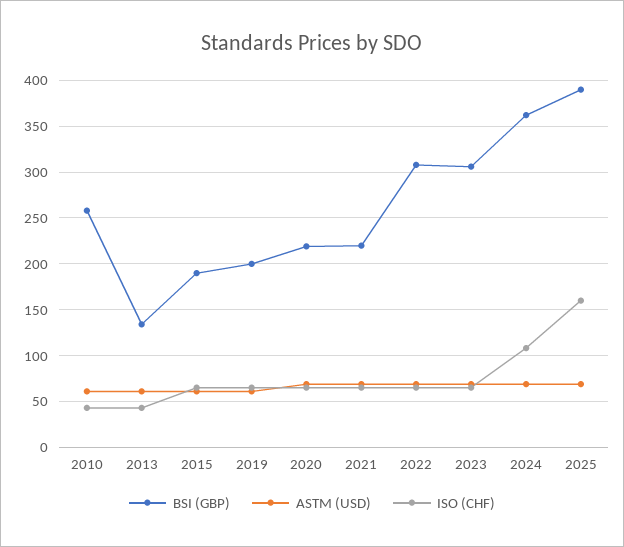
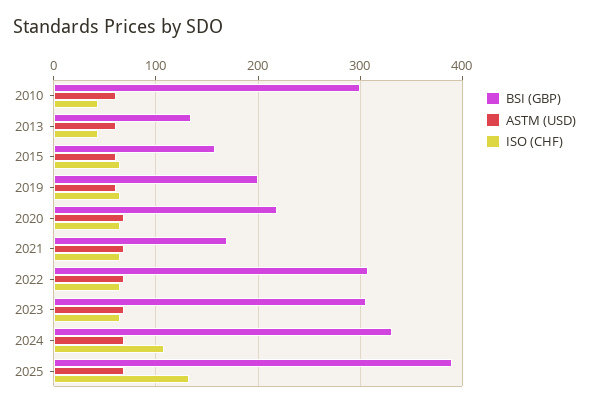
  {
    "BSI (GBP)": {
-     "2010": 260,
+     "2010": 300,
      "2013": 130,
-     "2015": 190,
+     "2015": 160,
      "2019": 200,
      "2020": 220,
-     "2021": 220,
+     "2021": 170,
      "2022": 310,
      "2023": 310,
-     "2024": 360,
+     "2024": 330,
      "2025": 390
    },
    "ASTM (USD)": {
      "2010": 60,
      "2013": 60,
      "2015": 60,
      "2019": 60,
      "2020": 70,
      "2021": 70,
      "2022": 70,
      "2023": 70,
      "2024": 70,
      "2025": 70
    },
    "ISO (CHF)": {
      "2010": 40,
      "2013": 40,
      "2015": 70,
      "2019": 70,
      "2020": 70,
      "2021": 70,
      "2022": 70,
      "2023": 70,
      "2024": 110,
-     "2025": 160
+     "2025": 130
    }
  }

